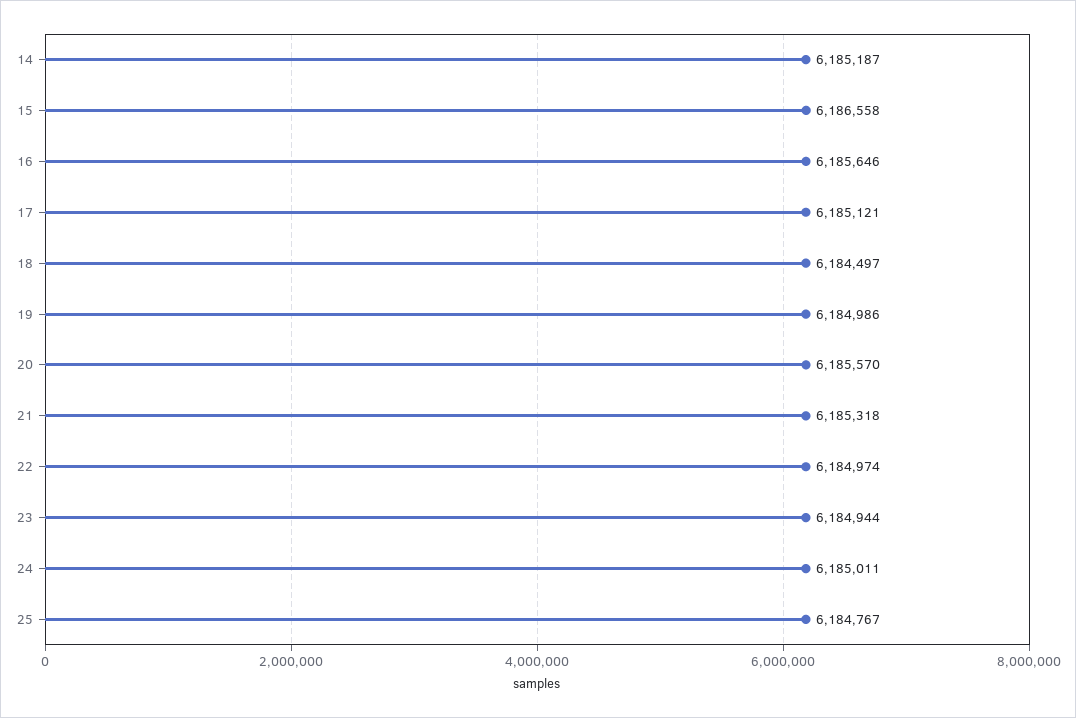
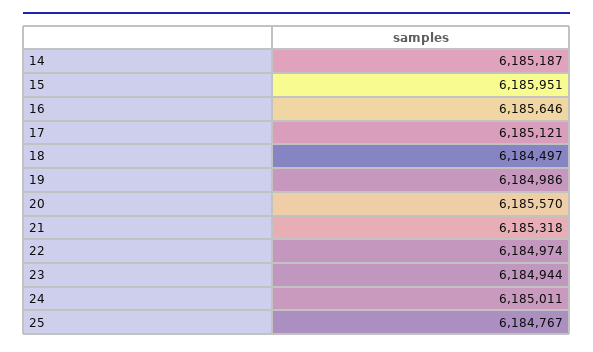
  {
    "14": 6185187,
-   "15": 6186558,
+   "15": 6185951,
    "16": 6185646,
    "17": 6185121,
    "18": 6184497,
    "19": 6184986,
    "20": 6185570,
    "21": 6185318,
    "22": 6184974,
    "23": 6184944,
    "24": 6185011,
    "25": 6184767
  }

